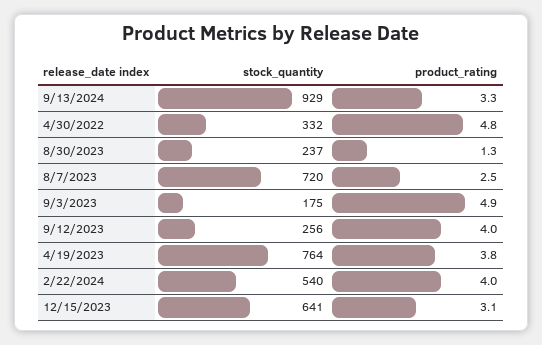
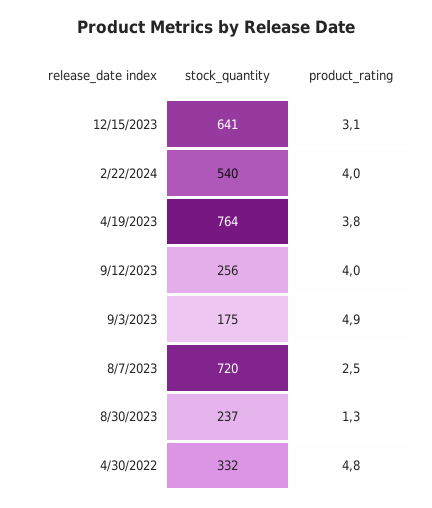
  {
    "stock_quantity": {
-     "9/13/2024": 929,
      "4/30/2022": 332,
      "8/30/2023": 237,
      "8/7/2023": 720,
      "9/3/2023": 175,
      "9/12/2023": 256,
      "4/19/2023": 764,
      "2/22/2024": 540,
      "12/15/2023": 641
    },
    "product_rating": {
-     "9/13/2024": 3.3,
      "4/30/2022": 4.8,
      "8/30/2023": 1.3,
      "8/7/2023": 2.5,
      "9/3/2023": 4.9,
      "9/12/2023": 4,
      "4/19/2023": 3.8,
      "2/22/2024": 4,
      "12/15/2023": 3.1
    }
  }

